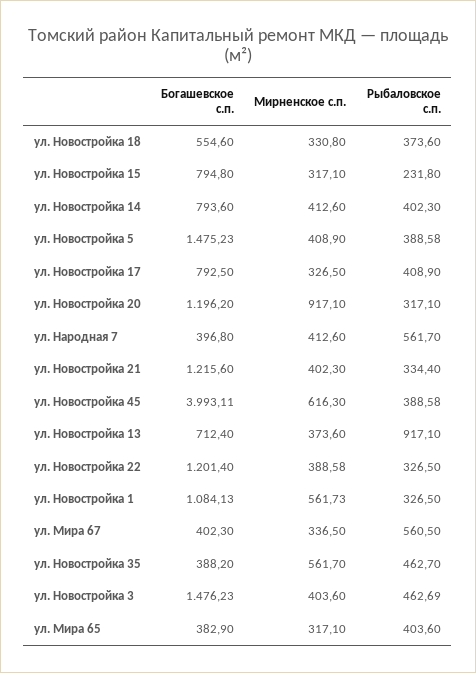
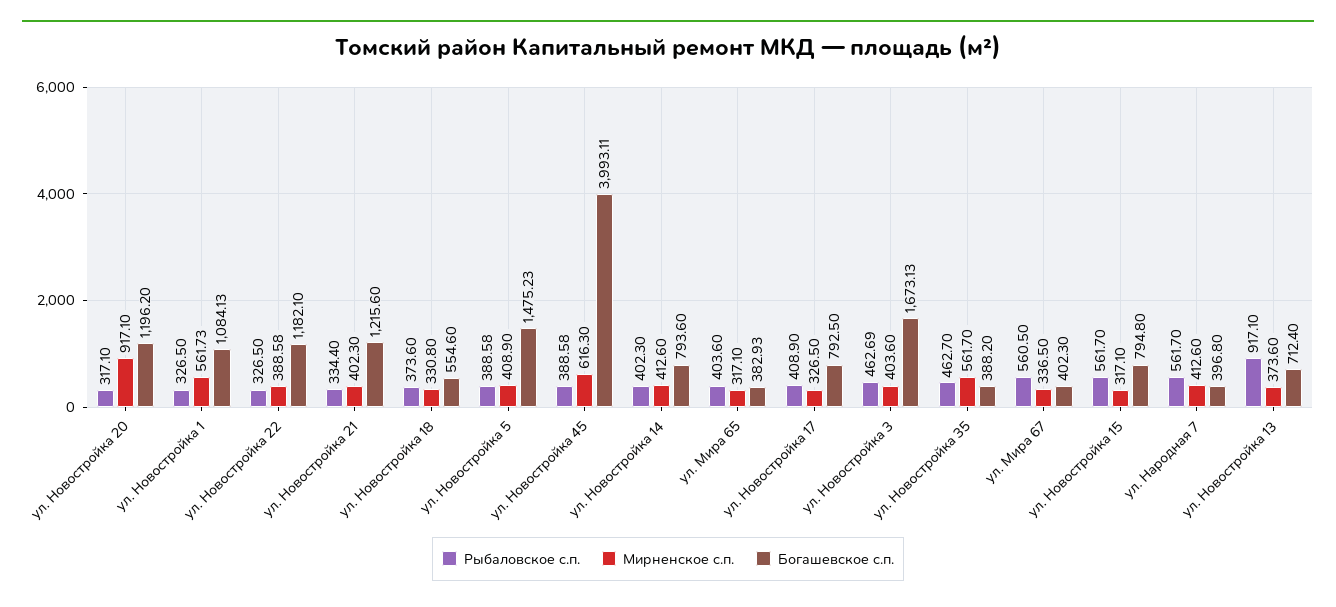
  {
    "Богашевское с.п.": {
      "ул. Новостройка 18": 554.6,
      "ул. Новостройка 15": 794.8,
      "ул. Новостройка 14": 793.6,
      "ул. Новостройка 5": 1475.23,
      "ул. Новостройка 17": 792.5,
      "ул. Новостройка 20": 1196.2,
      "ул. Народная 7": 396.8,
      "ул. Новостройка 21": 1215.6,
      "ул. Новостройка 45": 3993.11,
      "ул. Новостройка 13": 712.4,
-     "ул. Новостройка 22": 1201.4,
+     "ул. Новостройка 22": 1182.1,
      "ул. Новостройка 1": 1084.13,
      "ул. Мира 67": 402.3,
      "ул. Новостройка 35": 388.2,
-     "ул. Новостройка 3": 1476.23,
+     "ул. Новостройка 3": 1673.13,
-     "ул. Мира 65": 382.9
+     "ул. Мира 65": 382.93
    },
    "Мирненское с.п.": {
      "ул. Новостройка 18": 330.8,
      "ул. Новостройка 15": 317.1,
      "ул. Новостройка 14": 412.6,
      "ул. Новостройка 5": 408.9,
      "ул. Новостройка 17": 326.5,
      "ул. Новостройка 20": 917.1,
      "ул. Народная 7": 412.6,
      "ул. Новостройка 21": 402.3,
      "ул. Новостройка 45": 616.3,
      "ул. Новостройка 13": 373.6,
      "ул. Новостройка 22": 388.58,
      "ул. Новостройка 1": 561.73,
      "ул. Мира 67": 336.5,
      "ул. Новостройка 35": 561.7,
      "ул. Новостройка 3": 403.6,
      "ул. Мира 65": 317.1
    },
    "Рыбаловское с.п.": {
      "ул. Новостройка 18": 373.6,
-     "ул. Новостройка 15": 231.8,
+     "ул. Новостройка 15": 561.7,
      "ул. Новостройка 14": 402.3,
      "ул. Новостройка 5": 388.58,
      "ул. Новостройка 17": 408.9,
      "ул. Новостройка 20": 317.1,
      "ул. Народная 7": 561.7,
      "ул. Новостройка 21": 334.4,
      "ул. Новостройка 45": 388.58,
      "ул. Новостройка 13": 917.1,
      "ул. Новостройка 22": 326.5,
      "ул. Новостройка 1": 326.5,
      "ул. Мира 67": 560.5,
      "ул. Новостройка 35": 462.7,
      "ул. Новостройка 3": 462.69,
      "ул. Мира 65": 403.6
    }
  }

